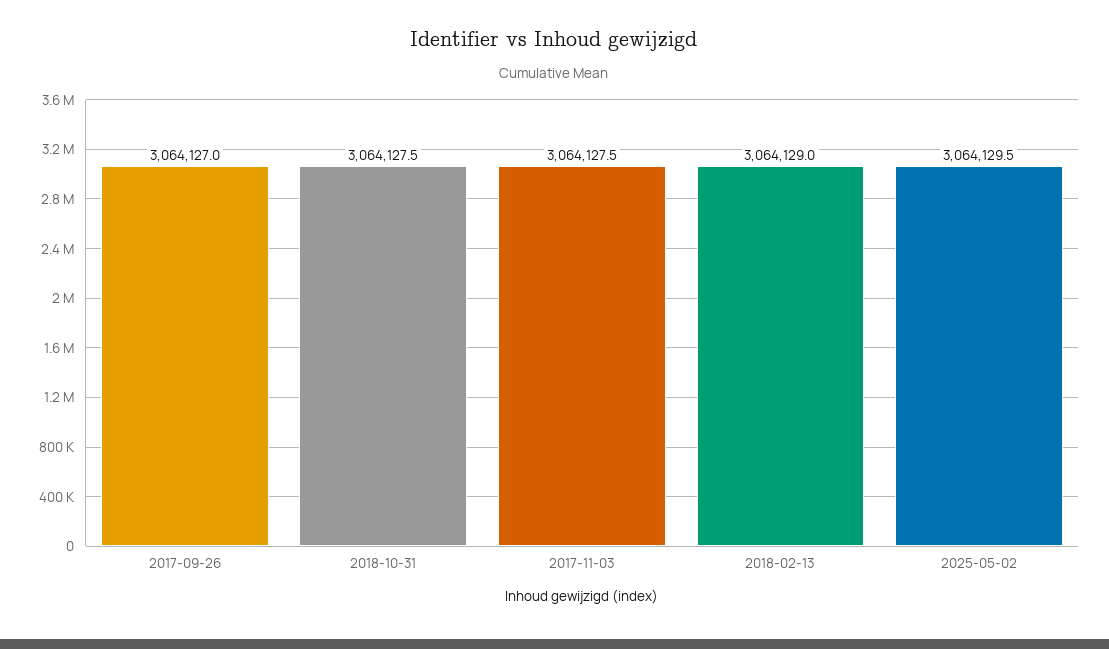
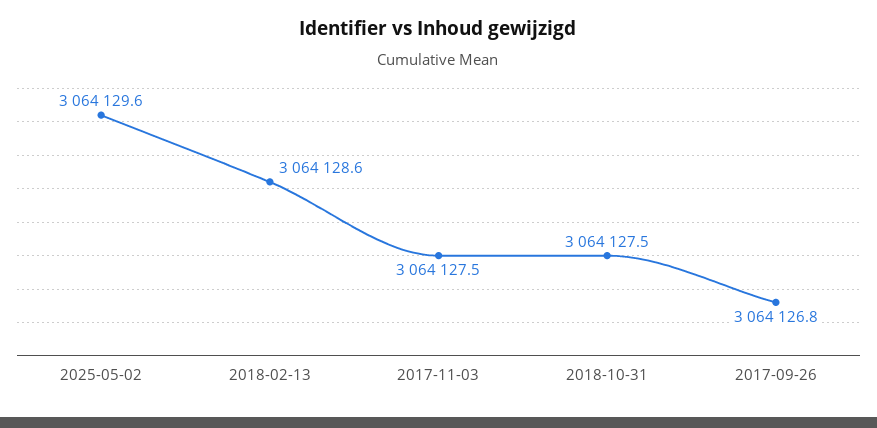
  {
-   "2017-09-26": 3064127,
+   "2017-09-26": 3064126.8,
    "2018-10-31": 3064127.5,
    "2017-11-03": 3064127.5,
-   "2018-02-13": 3064129,
+   "2018-02-13": 3064128.6,
-   "2025-05-02": 3064129.5
+   "2025-05-02": 3064129.6
  }

